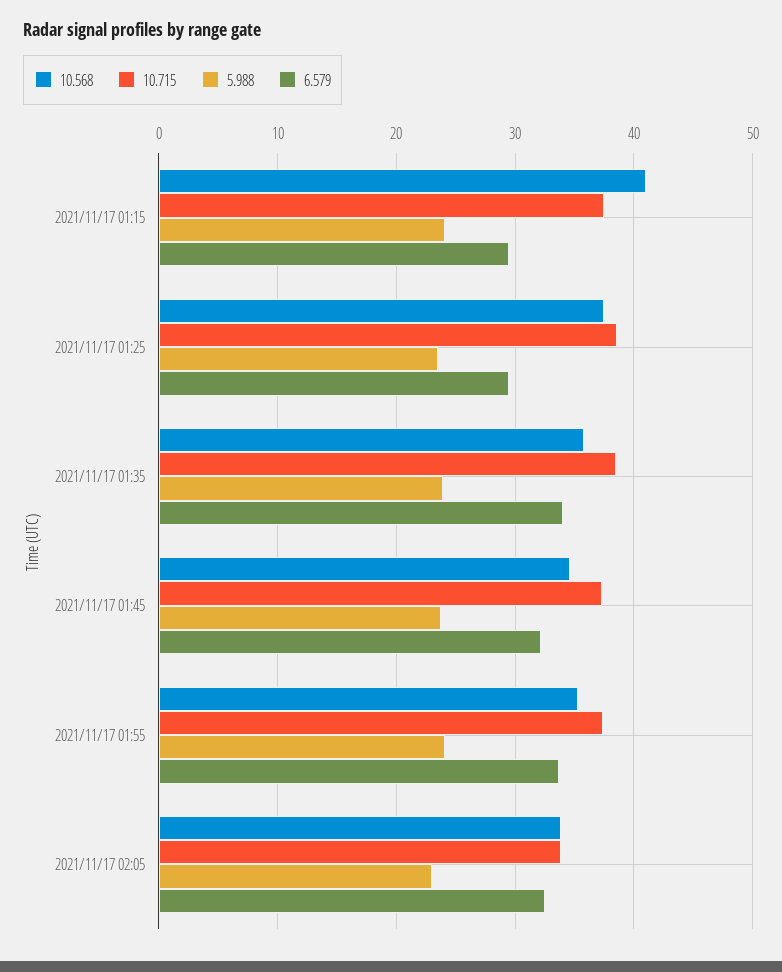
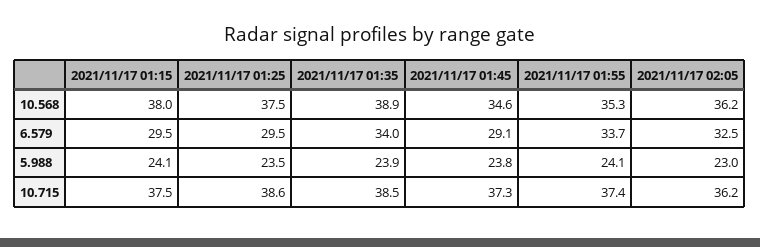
  {
    "10.568": {
-     "2021/11/17 01:15": 41,
+     "2021/11/17 01:15": 38,
      "2021/11/17 01:25": 37.5,
-     "2021/11/17 01:35": 36,
+     "2021/11/17 01:35": 38.9,
      "2021/11/17 01:45": 34.6,
      "2021/11/17 01:55": 35.3,
-     "2021/11/17 02:05": 34
+     "2021/11/17 02:05": 36.2
    },
    "10.715": {
      "2021/11/17 01:15": 37.5,
      "2021/11/17 01:25": 38.6,
      "2021/11/17 01:35": 38.5,
      "2021/11/17 01:45": 37.3,
      "2021/11/17 01:55": 37.4,
-     "2021/11/17 02:05": 34
+     "2021/11/17 02:05": 36.2
    },
    "5.988": {
      "2021/11/17 01:15": 24.1,
      "2021/11/17 01:25": 23.5,
      "2021/11/17 01:35": 23.9,
      "2021/11/17 01:45": 23.8,
      "2021/11/17 01:55": 24.1,
      "2021/11/17 02:05": 23
    },
    "6.579": {
      "2021/11/17 01:15": 29.5,
      "2021/11/17 01:25": 29.5,
      "2021/11/17 01:35": 34,
-     "2021/11/17 01:45": 32,
+     "2021/11/17 01:45": 29.1,
      "2021/11/17 01:55": 33.7,
      "2021/11/17 02:05": 32.5
    }
  }

